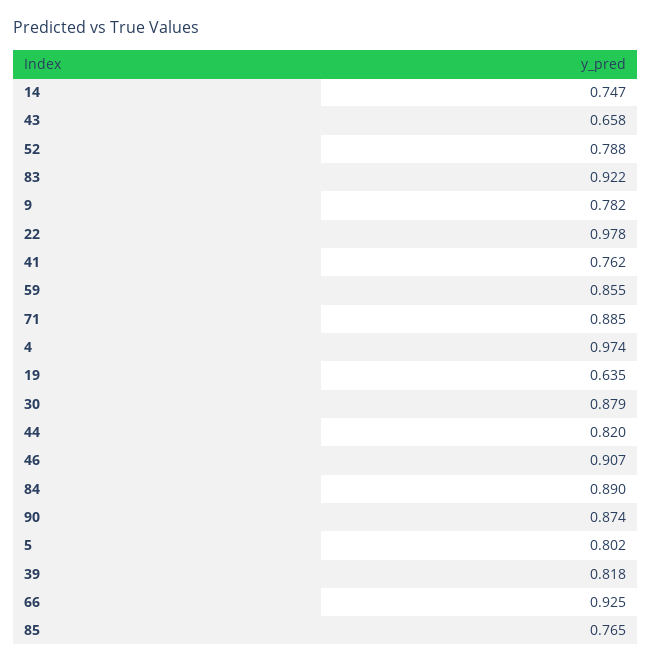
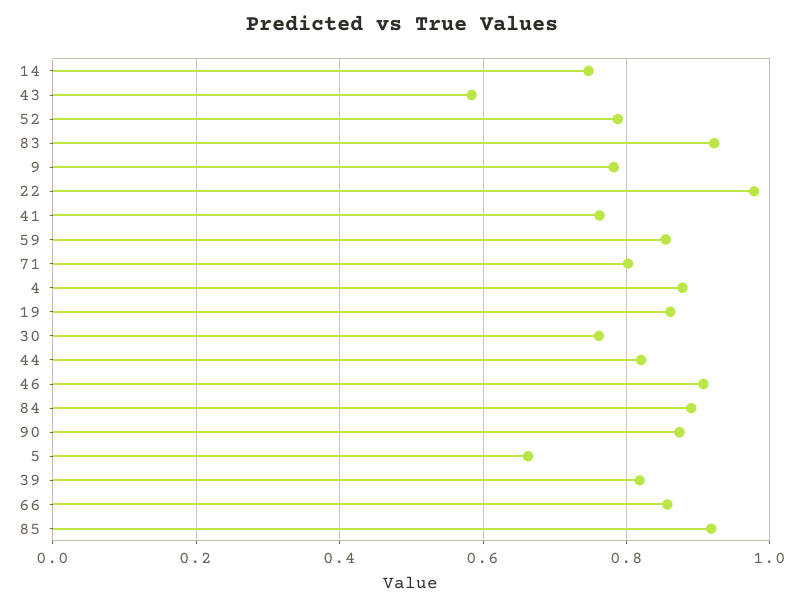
  {
    "14": 0.747,
-   "43": 0.658,
+   "43": 0.58,
    "52": 0.788,
    "83": 0.922,
    "9": 0.782,
    "22": 0.978,
    "41": 0.762,
    "59": 0.855,
-   "71": 0.885,
+   "71": 0.8,
-   "4": 0.974,
+   "4": 0.88,
-   "19": 0.635,
+   "19": 0.86,
-   "30": 0.879,
+   "30": 0.76,
    "44": 0.82,
    "46": 0.907,
    "84": 0.89,
    "90": 0.874,
-   "5": 0.802,
+   "5": 0.66,
    "39": 0.818,
-   "66": 0.925,
+   "66": 0.86,
-   "85": 0.765
+   "85": 0.92
  }

